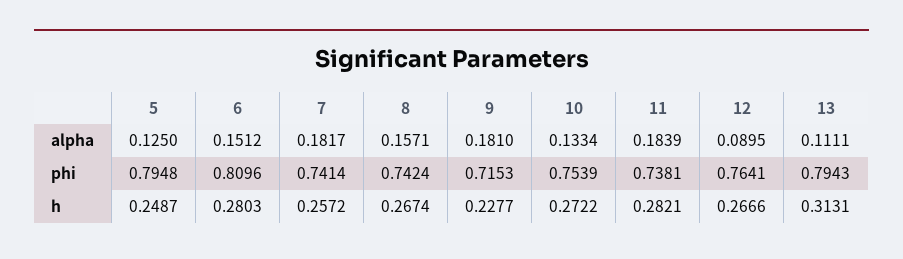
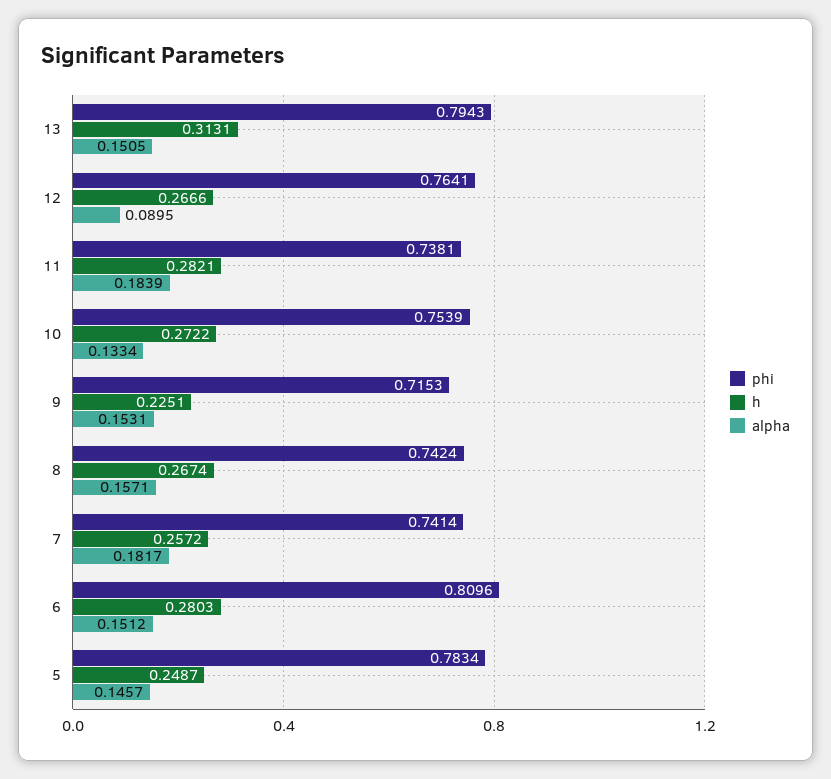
  {
    "alpha": {
-     "5": 0.125,
+     "5": 0.1457,
      "6": 0.1512,
      "7": 0.1817,
      "8": 0.1571,
-     "9": 0.181,
+     "9": 0.1531,
      "10": 0.1334,
      "11": 0.1839,
      "12": 0.0895,
-     "13": 0.1111
+     "13": 0.1505
    },
    "phi": {
-     "5": 0.7948,
+     "5": 0.7834,
      "6": 0.8096,
      "7": 0.7414,
      "8": 0.7424,
      "9": 0.7153,
      "10": 0.7539,
      "11": 0.7381,
      "12": 0.7641,
      "13": 0.7943
    },
    "h": {
      "5": 0.2487,
      "6": 0.2803,
      "7": 0.2572,
      "8": 0.2674,
-     "9": 0.2277,
+     "9": 0.2251,
      "10": 0.2722,
      "11": 0.2821,
      "12": 0.2666,
      "13": 0.3131
    }
  }

